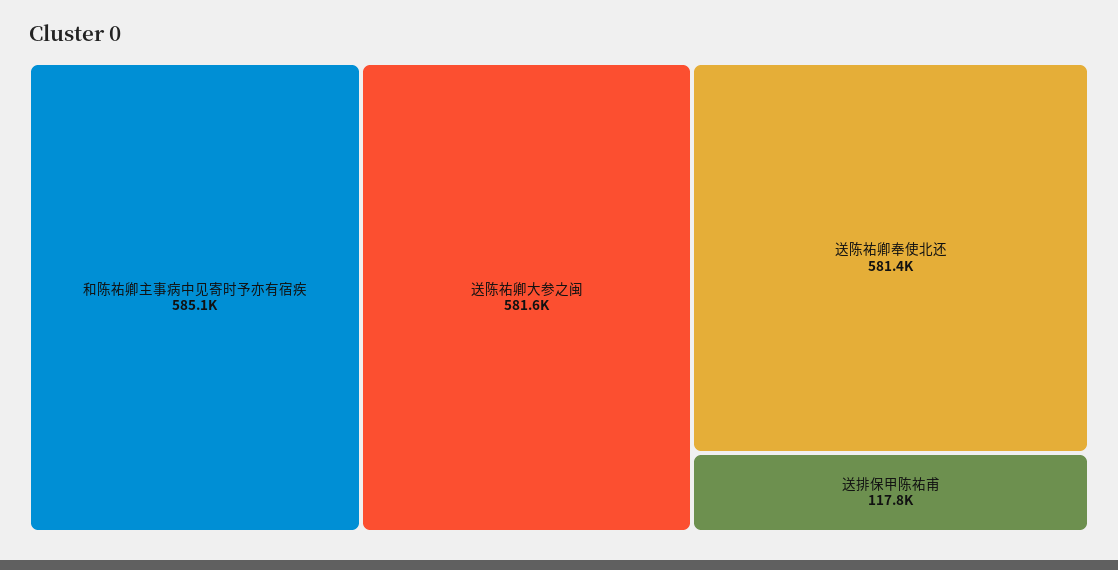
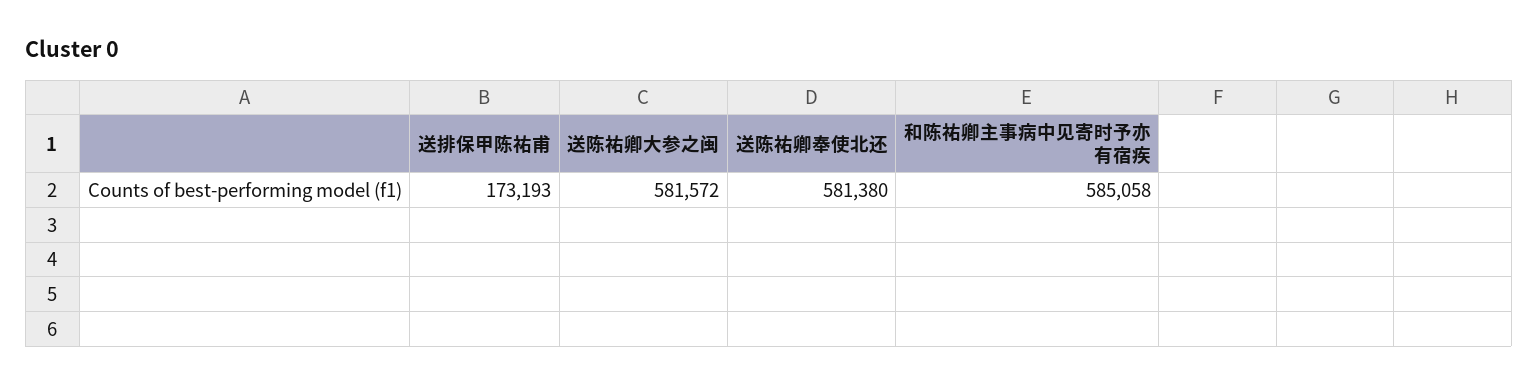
  {
    "和陈祐卿主事病中见寄时予亦有宿疾": 585058,
    "送陈祐卿大参之闽": 581572,
    "送陈祐卿奉使北还": 581380,
-   "送排保甲陈祐甫": 117800
+   "送排保甲陈祐甫": 173193
  }

